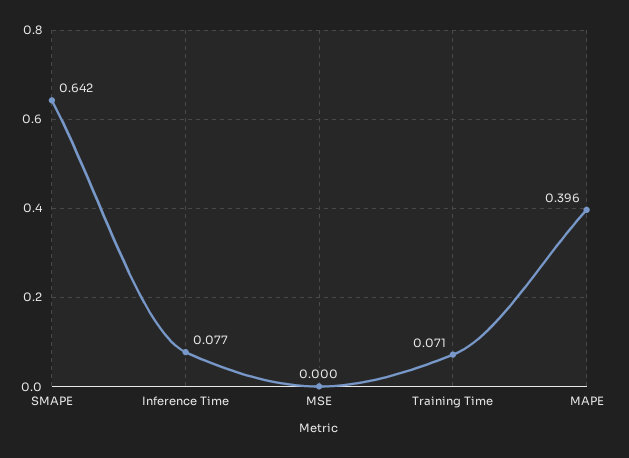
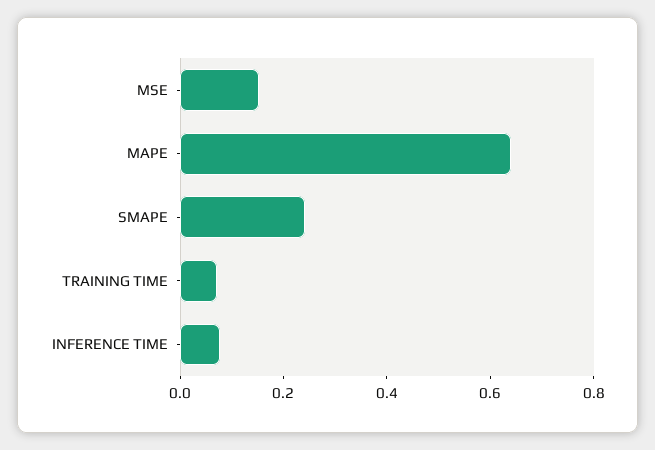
  {
-   "SMAPE": 0.642,
+   "SMAPE": 0.25,
    "Inference Time": 0.077,
-   "MSE": 0,
+   "MSE": 0.15,
    "Training Time": 0.071,
-   "MAPE": 0.396
+   "MAPE": 0.65
  }

